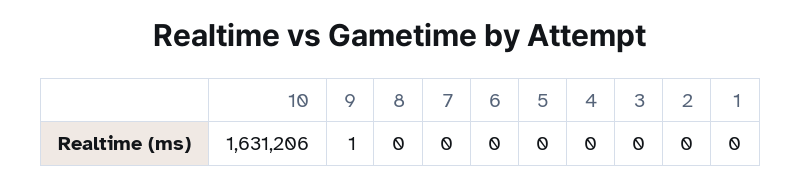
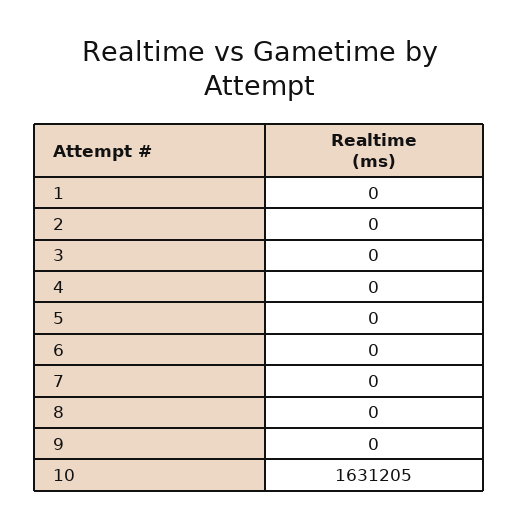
  {
-   "10": 1631206,
+   "10": 1631205,
-   "9": 1,
+   "9": 0,
    "8": 0,
    "7": 0,
    "6": 0,
    "5": 0,
    "4": 0,
    "3": 0,
    "2": 0,
    "1": 0
  }

